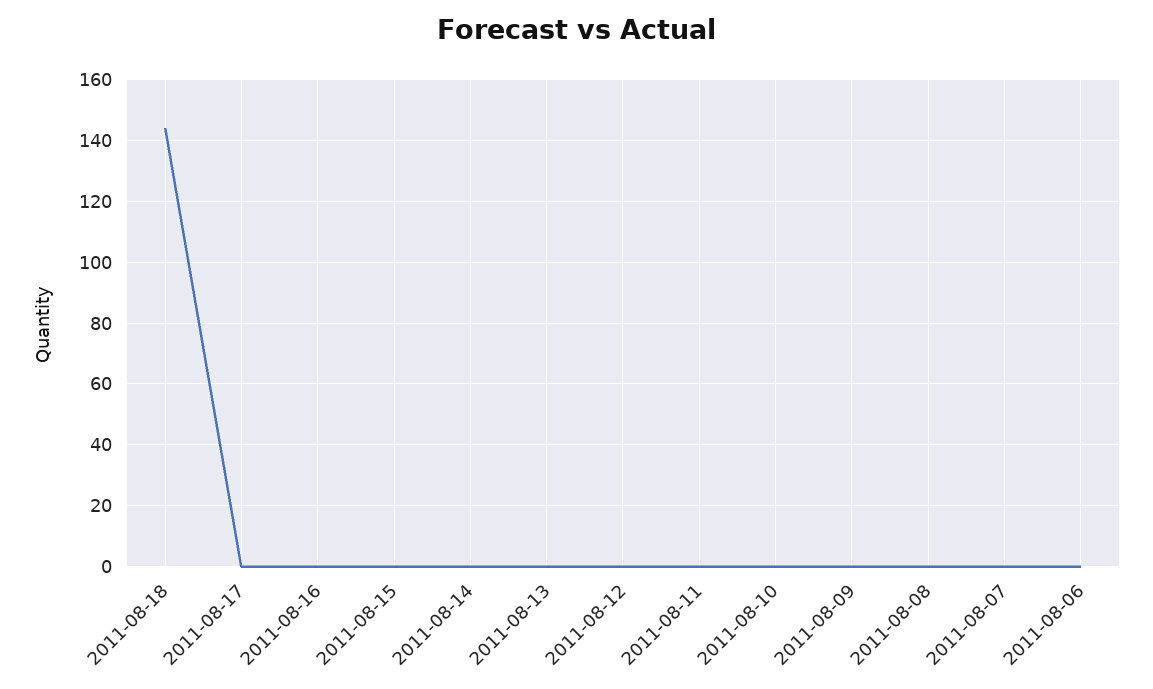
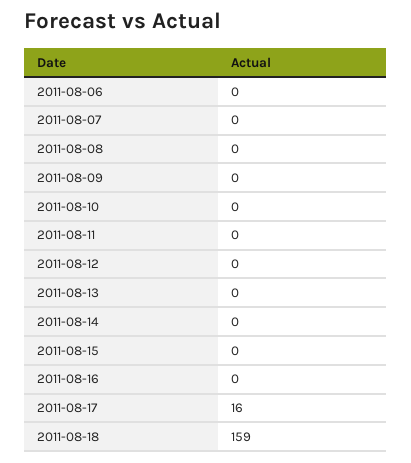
  {
-   "2011-08-18": 145,
+   "2011-08-18": 159,
-   "2011-08-17": 0,
+   "2011-08-17": 16,
    "2011-08-16": 0,
    "2011-08-15": 0,
    "2011-08-14": 0,
    "2011-08-13": 0,
    "2011-08-12": 0,
    "2011-08-11": 0,
    "2011-08-10": 0,
    "2011-08-09": 0,
    "2011-08-08": 0,
    "2011-08-07": 0,
    "2011-08-06": 0
  }

